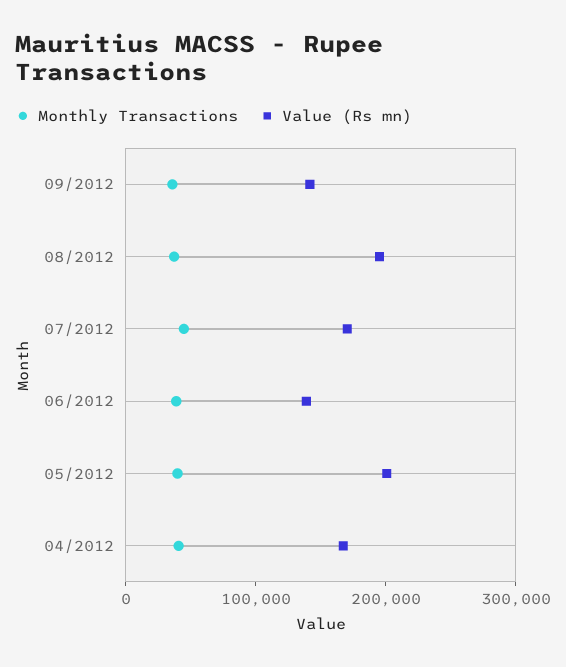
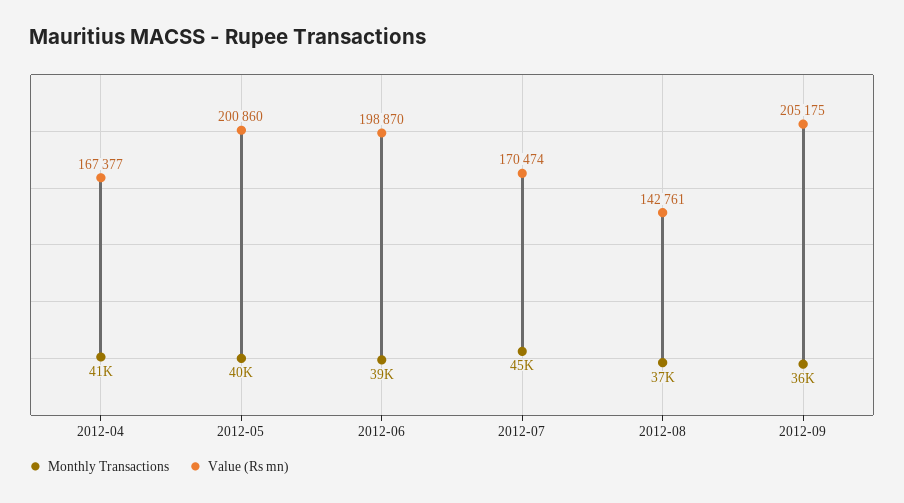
  {
    "Monthly Transactions": {
      "09/2012": 36000,
      "08/2012": 37000,
      "07/2012": 45000,
      "06/2012": 39000,
      "05/2012": 40000,
      "04/2012": 41000
    },
    "Value (Rs mn)": {
-     "09/2012": 140000,
+     "09/2012": 205175,
-     "08/2012": 200000,
+     "08/2012": 142761,
      "07/2012": 170474,
-     "06/2012": 140000,
+     "06/2012": 198870,
      "05/2012": 200860,
      "04/2012": 167377
    }
  }

